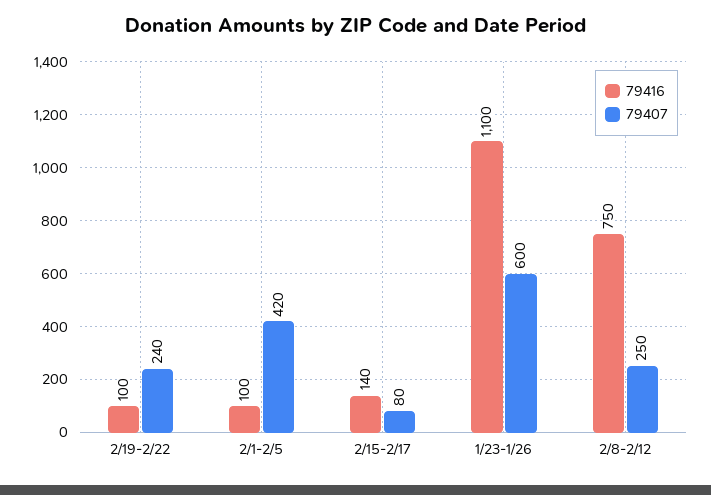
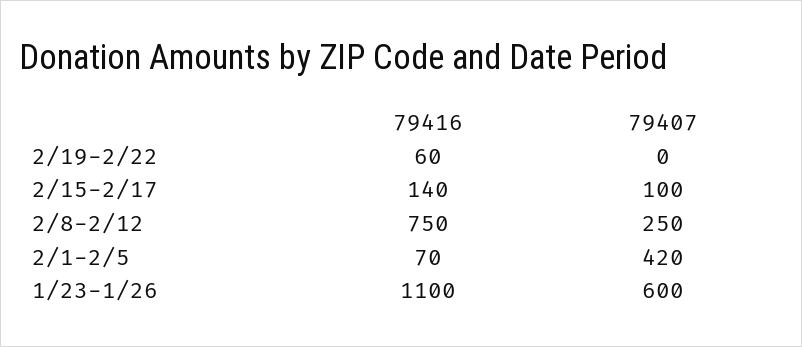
  {
    "79416": {
-     "2/19-2/22": 100,
+     "2/19-2/22": 60,
-     "2/1-2/5": 100,
+     "2/1-2/5": 70,
      "2/15-2/17": 140,
      "1/23-1/26": 1100,
      "2/8-2/12": 750
    },
    "79407": {
-     "2/19-2/22": 240,
+     "2/19-2/22": 0,
      "2/1-2/5": 420,
-     "2/15-2/17": 80,
+     "2/15-2/17": 100,
      "1/23-1/26": 600,
      "2/8-2/12": 250
    }
  }

